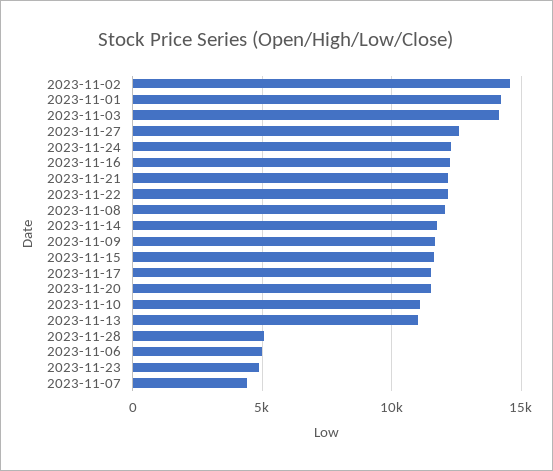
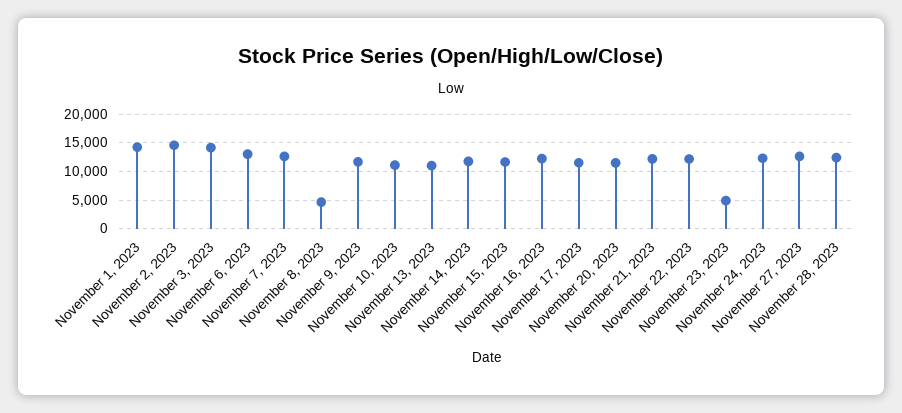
  {
    "2023-11-02": 14500,
    "2023-11-01": 14000,
    "2023-11-03": 14000,
    "2023-11-27": 12500,
    "2023-11-24": 12500,
    "2023-11-16": 12000,
    "2023-11-21": 12000,
    "2023-11-22": 12000,
-   "2023-11-08": 12000,
+   "2023-11-08": 5000,
    "2023-11-14": 12000,
    "2023-11-09": 11500,
    "2023-11-15": 11500,
    "2023-11-17": 11500,
    "2023-11-20": 11500,
    "2023-11-10": 11000,
    "2023-11-13": 11000,
-   "2023-11-28": 5000,
+   "2023-11-28": 12500,
-   "2023-11-06": 5000,
+   "2023-11-06": 12500,
    "2023-11-23": 5000,
-   "2023-11-07": 4500
+   "2023-11-07": 12500
  }

